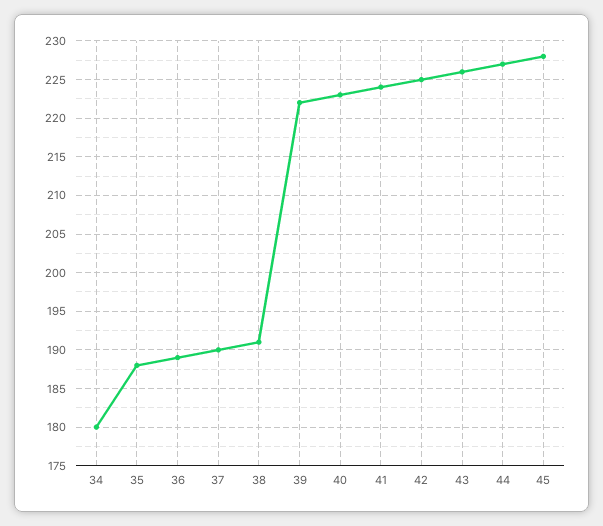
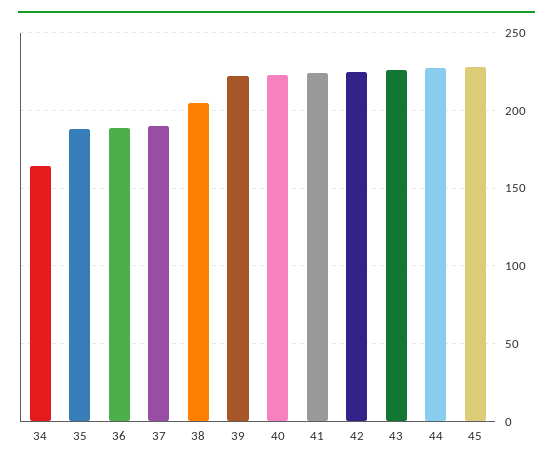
  {
-   "34": 180,
+   "34": 165,
    "35": 188,
    "36": 189,
    "37": 190,
-   "38": 191,
+   "38": 205,
    "39": 222,
    "40": 223,
    "41": 224,
    "42": 225,
    "43": 226,
    "44": 227,
    "45": 228
  }

